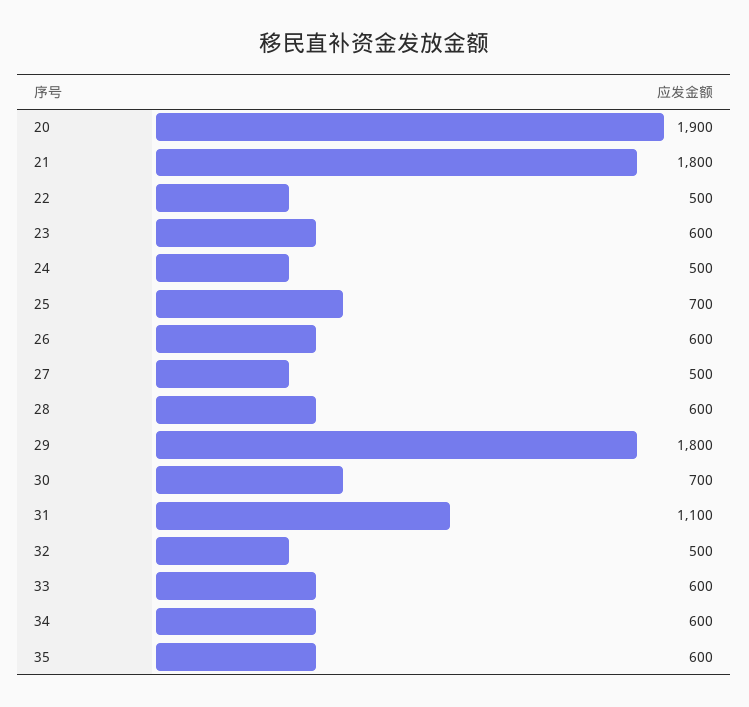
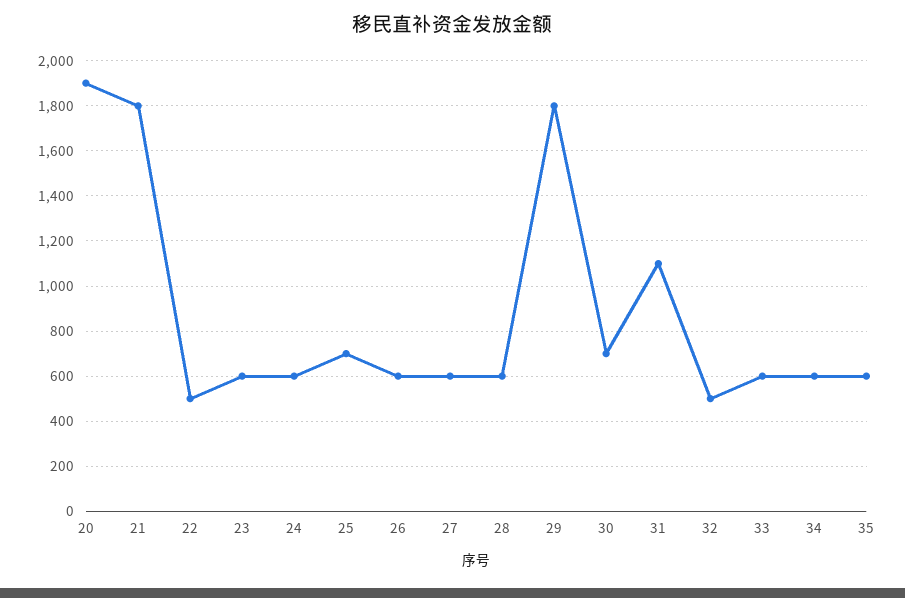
  {
    "20": 1900,
    "21": 1800,
    "22": 500,
    "23": 600,
-   "24": 500,
+   "24": 600,
    "25": 700,
    "26": 600,
-   "27": 500,
+   "27": 600,
    "28": 600,
    "29": 1800,
    "30": 700,
    "31": 1100,
    "32": 500,
    "33": 600,
    "34": 600,
    "35": 600
  }

